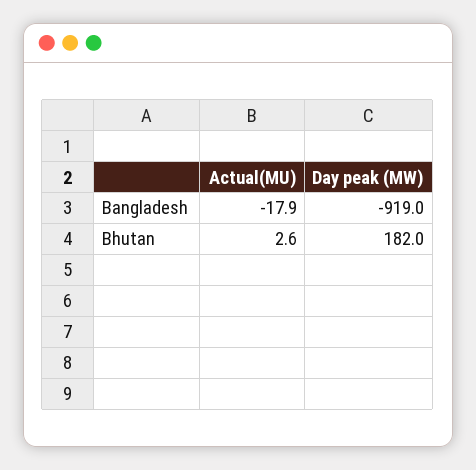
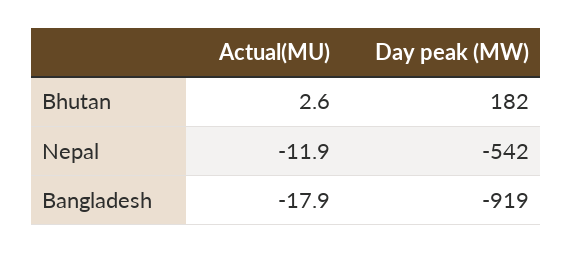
  {
    "Actual(MU)": {
      "Bangladesh": -17.9,
-     "Bhutan": 2.6
+     "Bhutan": 2.6,
+     "Nepal": -11.9
    },
    "Day peak (MW)": {
      "Bangladesh": -919,
-     "Bhutan": 182
+     "Bhutan": 182,
+     "Nepal": -542
    }
  }

